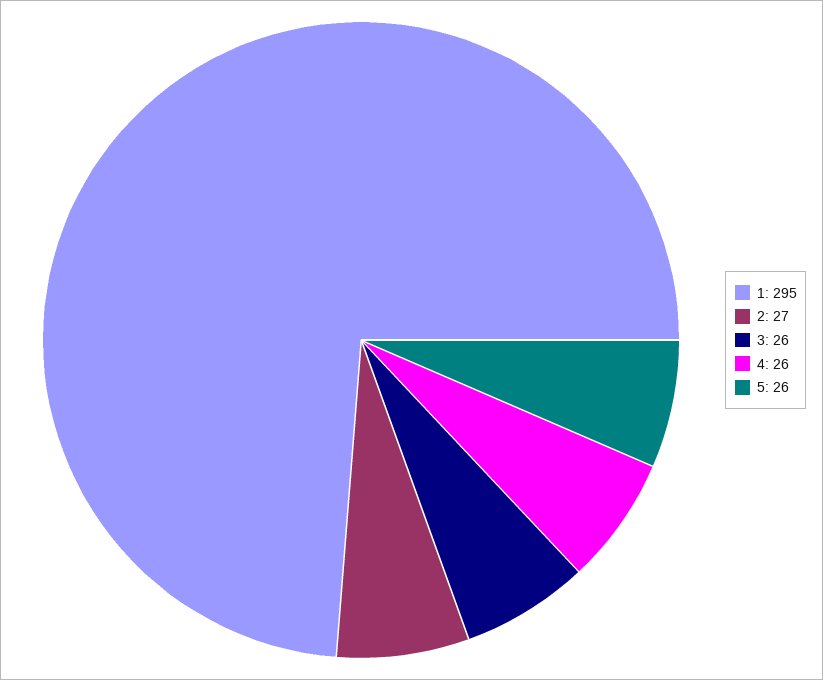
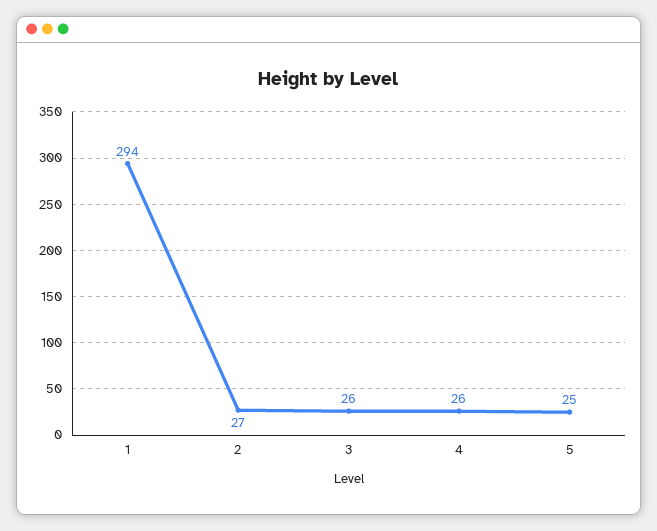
  {
-   "1": 295,
+   "1": 294,
    "2": 27,
    "3": 26,
    "4": 26,
-   "5": 26
+   "5": 25
  }

